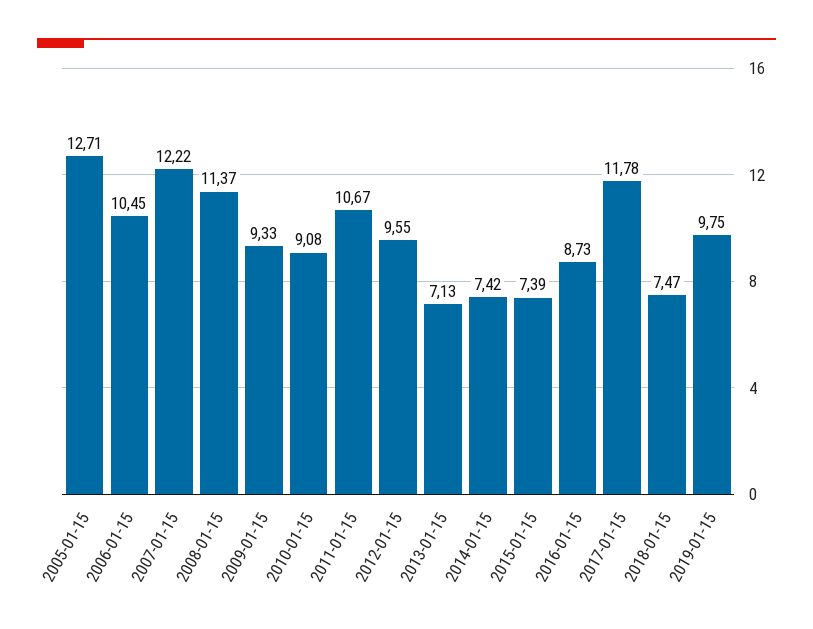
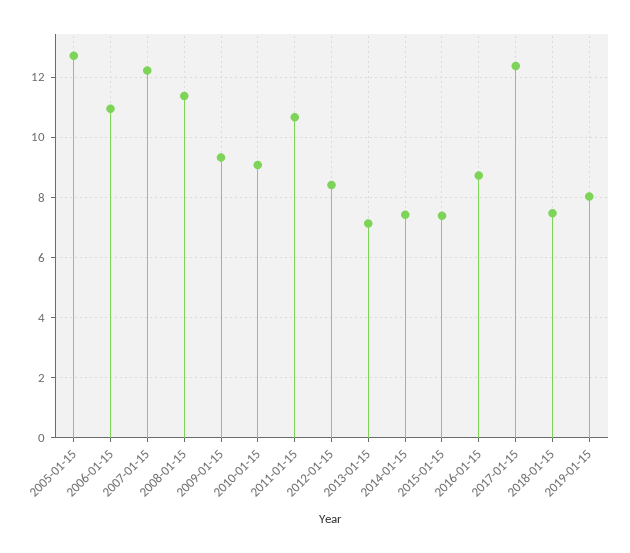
  {
    "2005-01-15": 12.71,
-   "2006-01-15": 10.45,
+   "2006-01-15": 11,
    "2007-01-15": 12.22,
    "2008-01-15": 11.37,
    "2009-01-15": 9.33,
    "2010-01-15": 9.08,
    "2011-01-15": 10.67,
-   "2012-01-15": 9.55,
+   "2012-01-15": 8.4,
    "2013-01-15": 7.13,
    "2014-01-15": 7.42,
    "2015-01-15": 7.39,
    "2016-01-15": 8.73,
-   "2017-01-15": 11.78,
+   "2017-01-15": 12.4,
    "2018-01-15": 7.47,
-   "2019-01-15": 9.75
+   "2019-01-15": 8
  }

